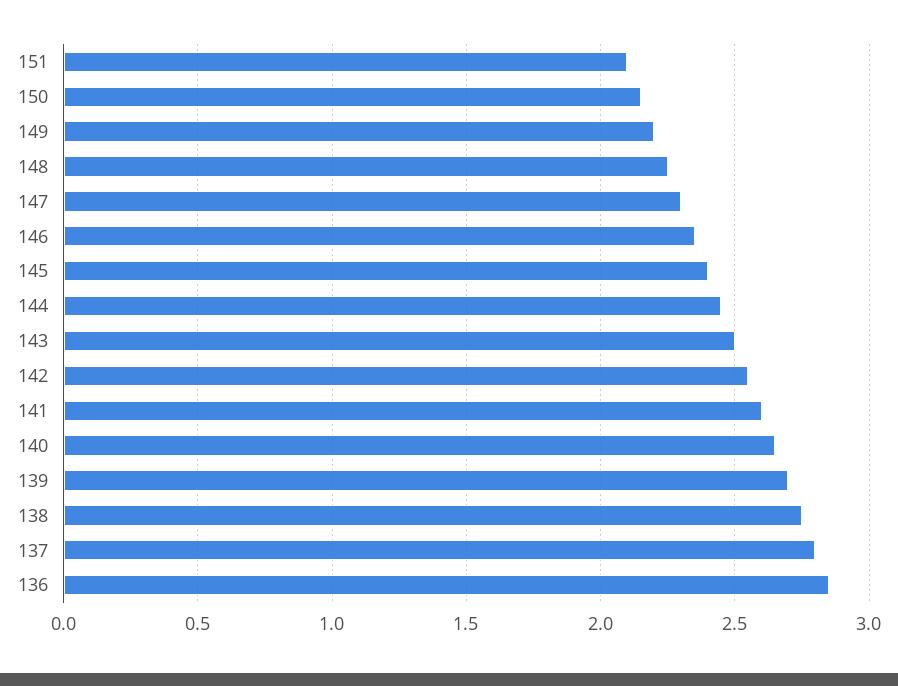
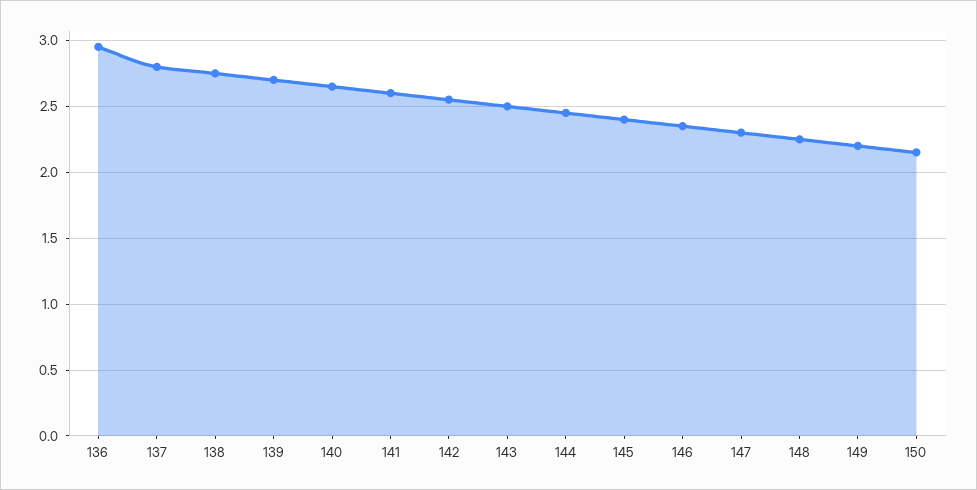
  {
-   "151": 2.1,
    "150": 2.15,
    "149": 2.2,
    "148": 2.25,
    "147": 2.3,
    "146": 2.35,
    "145": 2.4,
    "144": 2.45,
    "143": 2.5,
    "142": 2.55,
    "141": 2.6,
    "140": 2.65,
    "139": 2.7,
    "138": 2.75,
    "137": 2.8,
-   "136": 2.85
+   "136": 2.95
  }

